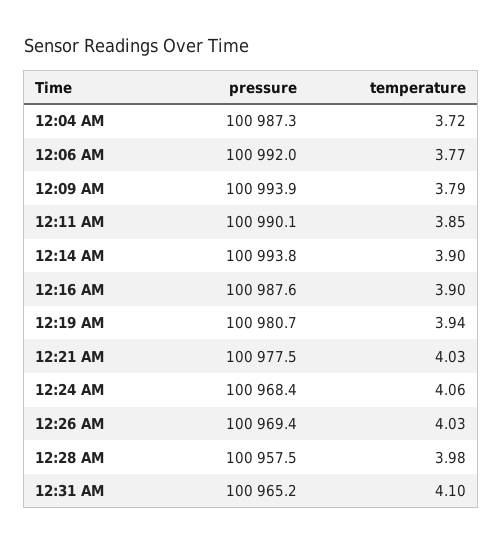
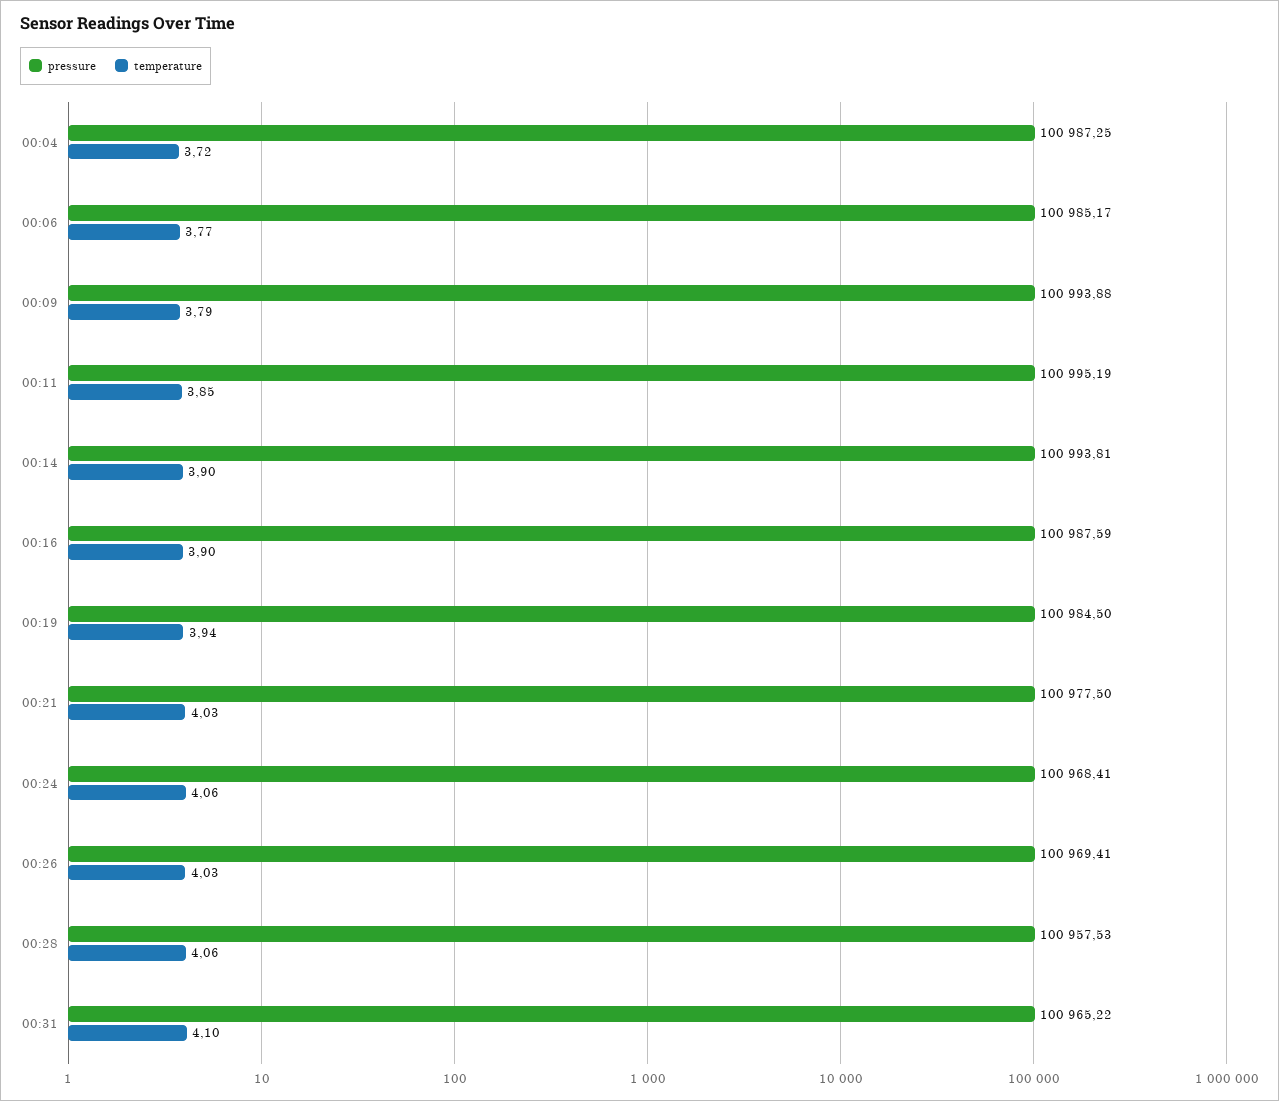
  {
    "pressure": {
      "12:04 AM": 100987.25,
-     "12:06 AM": 100992,
+     "12:06 AM": 100985.17,
      "12:09 AM": 100993.88,
-     "12:11 AM": 100990.1,
+     "12:11 AM": 100995.19,
      "12:14 AM": 100993.81,
      "12:16 AM": 100987.59,
-     "12:19 AM": 100980.7,
+     "12:19 AM": 100984.5,
      "12:21 AM": 100977.5,
      "12:24 AM": 100968.41,
      "12:26 AM": 100969.41,
      "12:28 AM": 100957.53,
      "12:31 AM": 100965.22
    },
    "temperature": {
      "12:04 AM": 3.72,
      "12:06 AM": 3.77,
      "12:09 AM": 3.79,
      "12:11 AM": 3.85,
      "12:14 AM": 3.9,
      "12:16 AM": 3.9,
      "12:19 AM": 3.94,
      "12:21 AM": 4.03,
      "12:24 AM": 4.06,
      "12:26 AM": 4.03,
-     "12:28 AM": 3.98,
+     "12:28 AM": 4.06,
      "12:31 AM": 4.1
    }
  }

